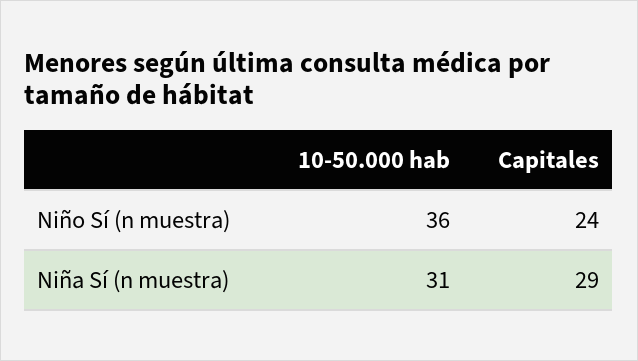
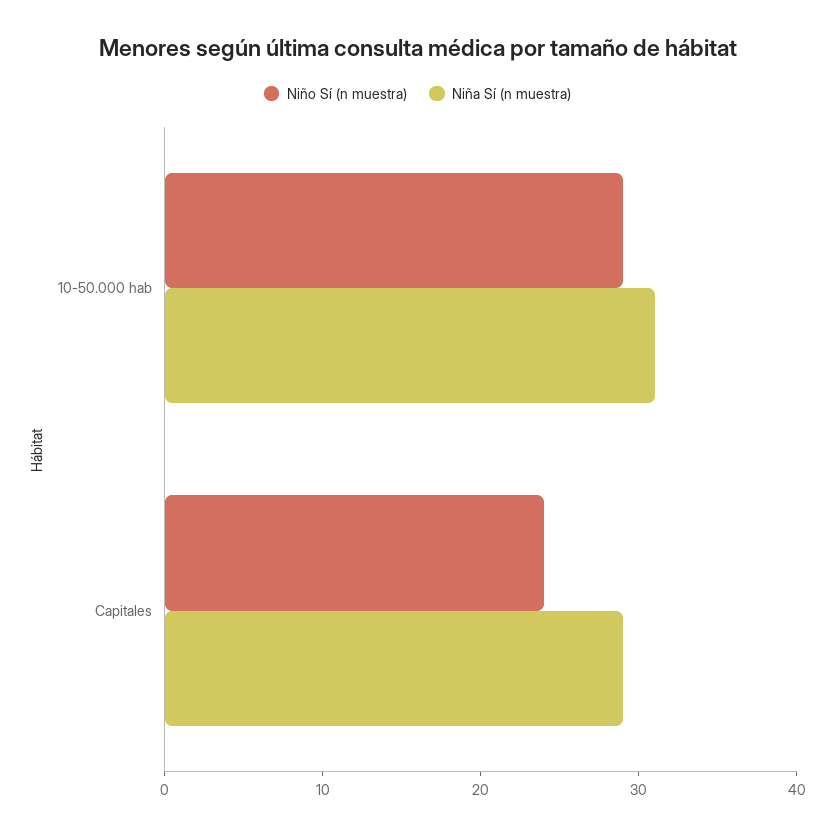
  {
    "Niño Sí (n muestra)": {
-     "10-50.000 hab": 36,
+     "10-50.000 hab": 29,
      "Capitales": 24
    },
    "Niña Sí (n muestra)": {
      "10-50.000 hab": 31,
      "Capitales": 29
    }
  }

